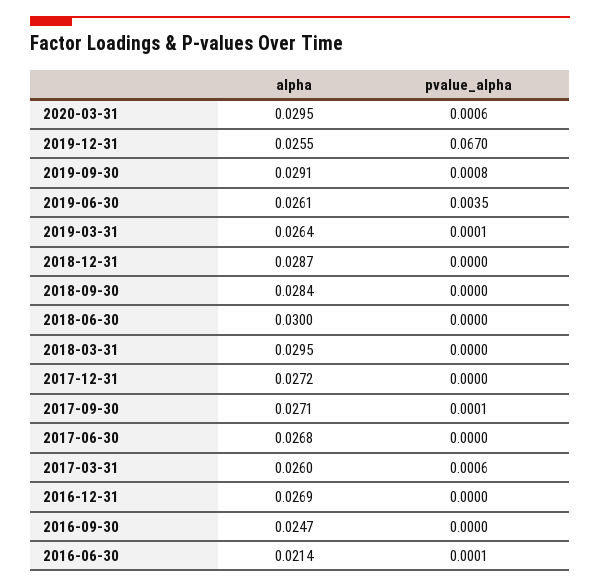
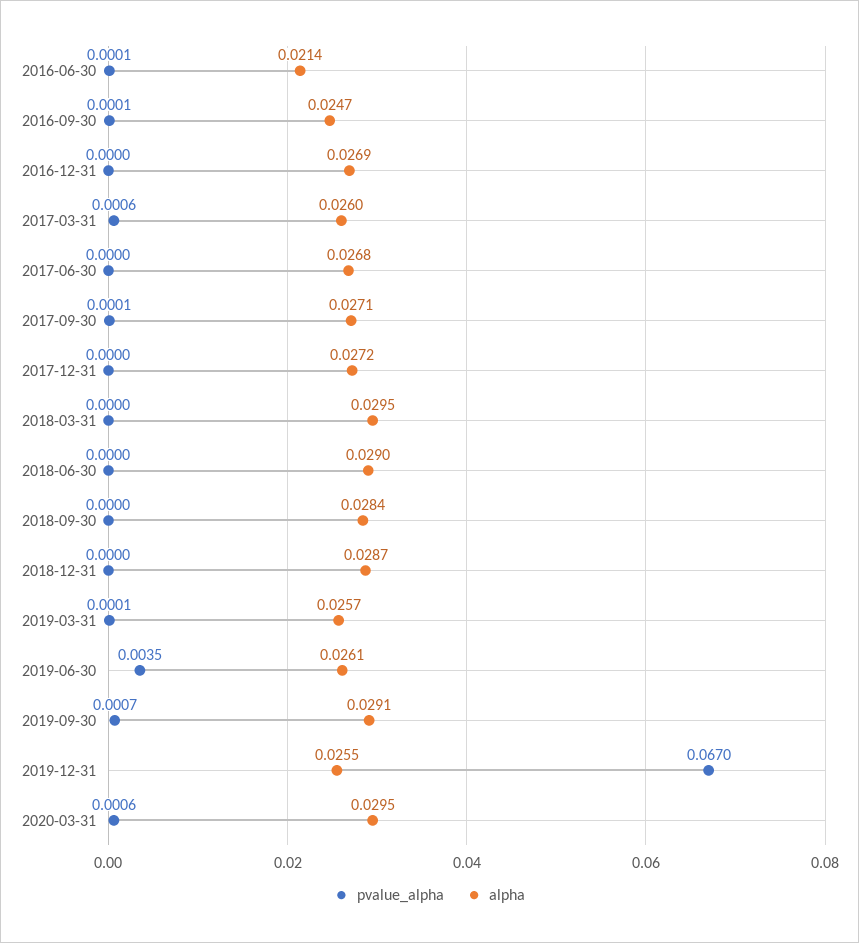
  {
    "alpha": {
      "2020-03-31": 0.0295,
      "2019-12-31": 0.0255,
      "2019-09-30": 0.0291,
      "2019-06-30": 0.0261,
-     "2019-03-31": 0.0264,
+     "2019-03-31": 0.0257,
      "2018-12-31": 0.0287,
      "2018-09-30": 0.0284,
-     "2018-06-30": 0.03,
+     "2018-06-30": 0.029,
      "2018-03-31": 0.0295,
      "2017-12-31": 0.0272,
      "2017-09-30": 0.0271,
      "2017-06-30": 0.0268,
      "2017-03-31": 0.026,
      "2016-12-31": 0.0269,
      "2016-09-30": 0.0247,
      "2016-06-30": 0.0214
    },
    "pvalue_alpha": {
      "2020-03-31": 0.0006,
      "2019-12-31": 0.067,
-     "2019-09-30": 0.0008,
+     "2019-09-30": 0.0007,
      "2019-06-30": 0.0035,
      "2019-03-31": 0.0001,
      "2018-12-31": 0,
      "2018-09-30": 0,
      "2018-06-30": 0,
      "2018-03-31": 0,
      "2017-12-31": 0,
      "2017-09-30": 0.0001,
      "2017-06-30": 0,
      "2017-03-31": 0.0006,
      "2016-12-31": 0,
-     "2016-09-30": 0,
+     "2016-09-30": 0.0001,
      "2016-06-30": 0.0001
    }
  }

